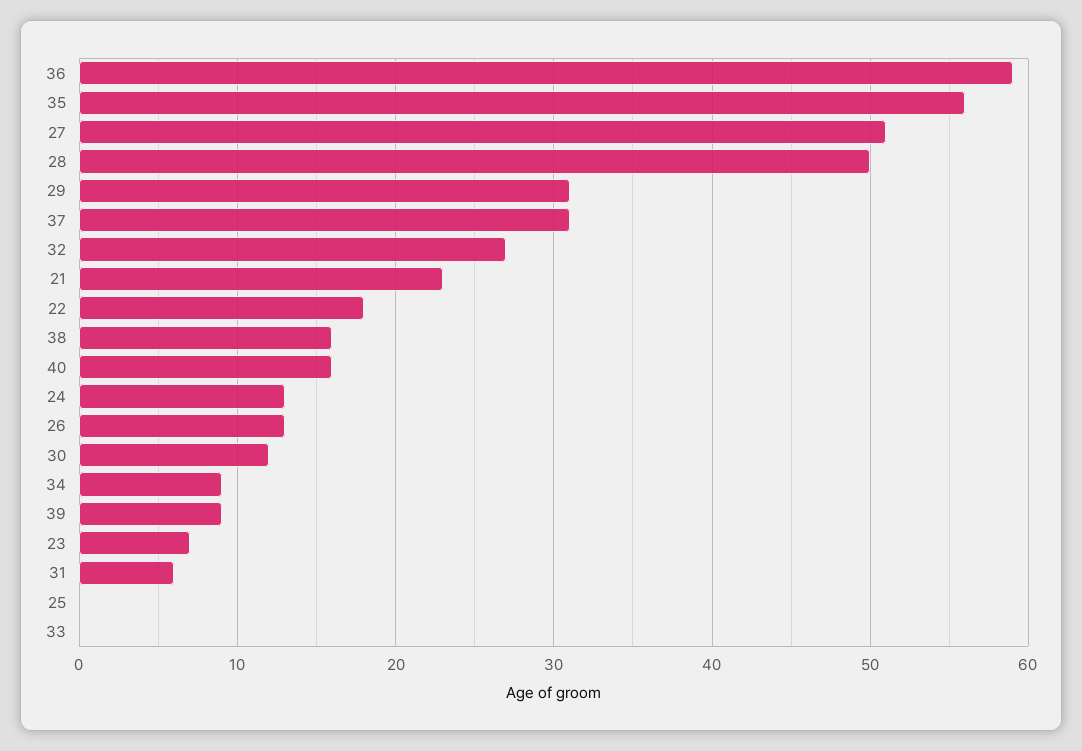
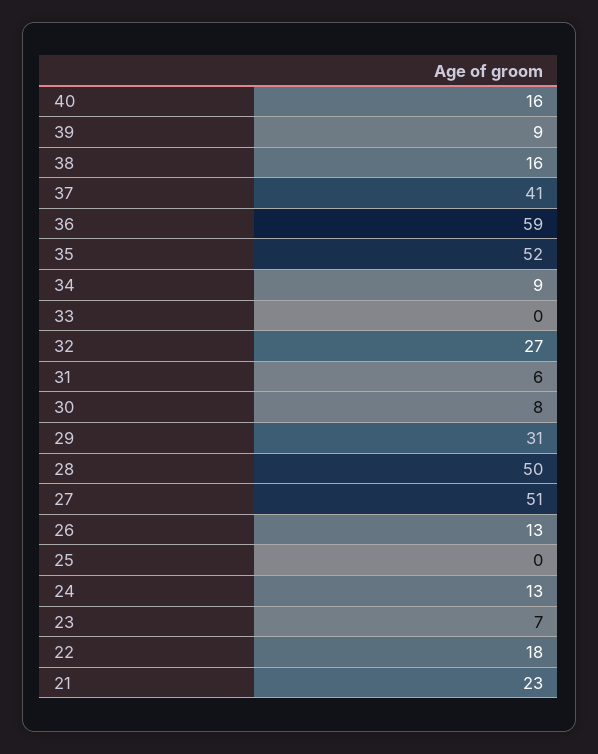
  {
    "36": 59,
-   "35": 56,
+   "35": 52,
    "27": 51,
    "28": 50,
    "29": 31,
-   "37": 31,
+   "37": 41,
    "32": 27,
    "21": 23,
    "22": 18,
    "38": 16,
    "40": 16,
    "24": 13,
    "26": 13,
-   "30": 12,
+   "30": 8,
    "34": 9,
    "39": 9,
    "23": 7,
    "31": 6,
    "25": 0,
    "33": 0
  }

